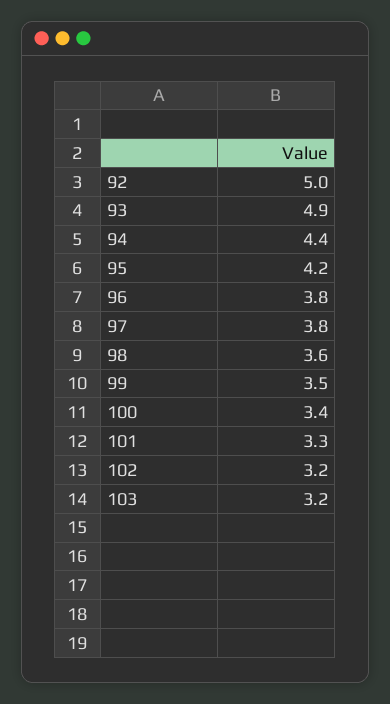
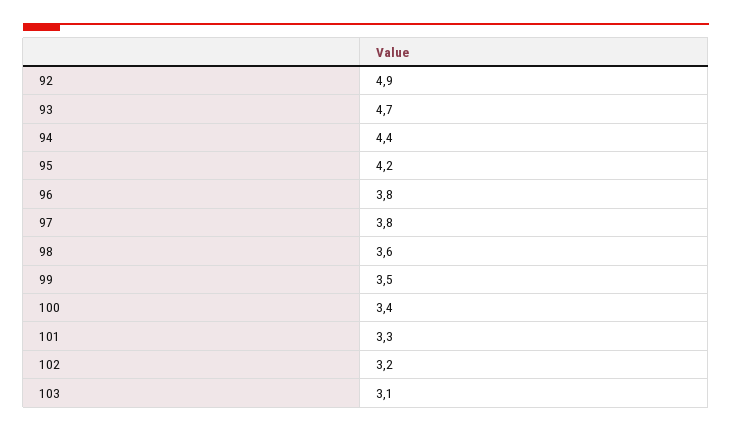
  {
-   "92": 5,
+   "92": 4.9,
-   "93": 4.9,
+   "93": 4.7,
    "94": 4.4,
    "95": 4.2,
    "96": 3.8,
    "97": 3.8,
    "98": 3.6,
    "99": 3.5,
    "100": 3.4,
    "101": 3.3,
    "102": 3.2,
-   "103": 3.2
+   "103": 3.1
  }

